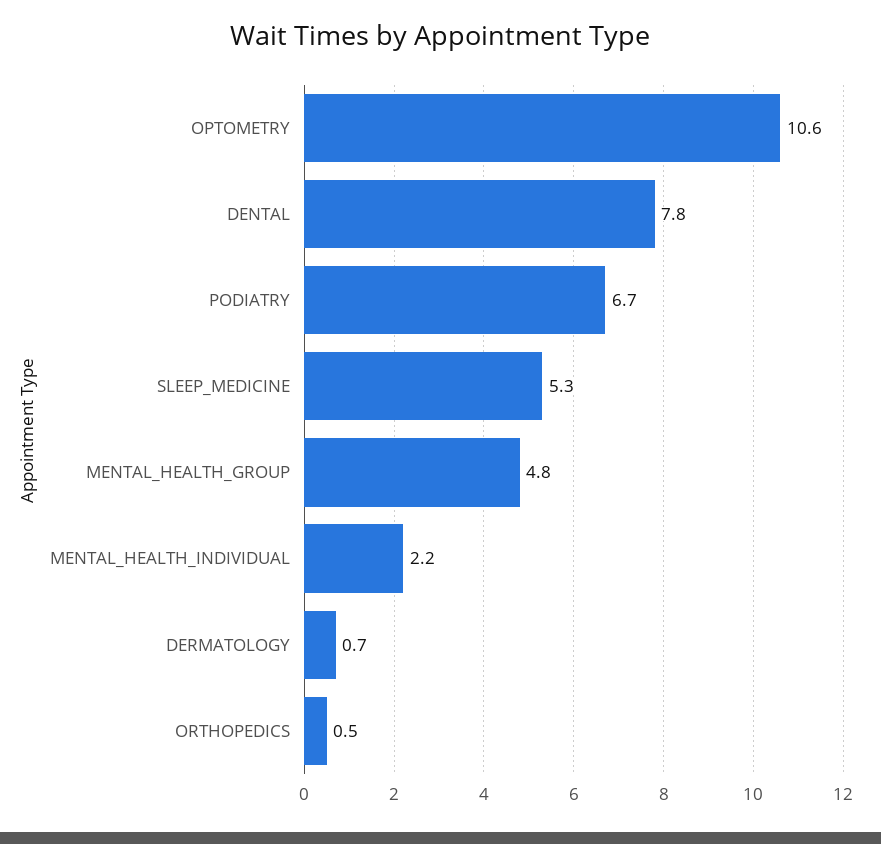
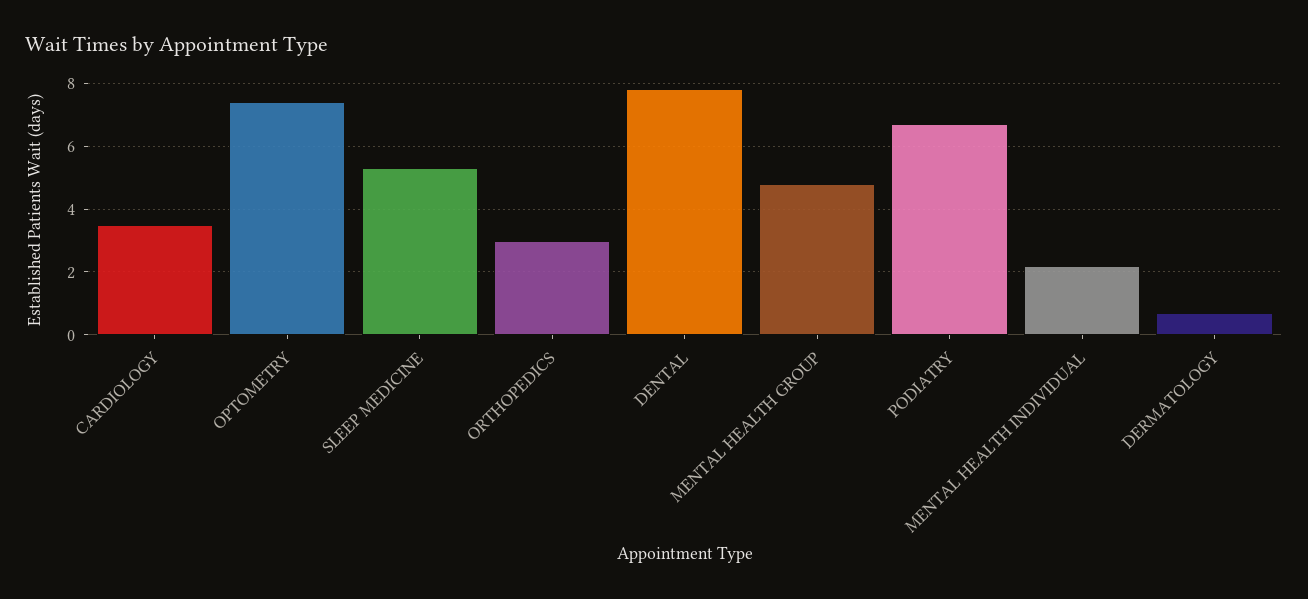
  {
-   "OPTOMETRY": 10.6,
+   "OPTOMETRY": 7.5,
    "DENTAL": 7.8,
    "PODIATRY": 6.7,
    "SLEEP_MEDICINE": 5.3,
    "MENTAL_HEALTH_GROUP": 4.8,
    "MENTAL_HEALTH_INDIVIDUAL": 2.2,
    "DERMATOLOGY": 0.7,
-   "ORTHOPEDICS": 0.5
+   "ORTHOPEDICS": 3,
+   "CARDIOLOGY": 3.5
  }

